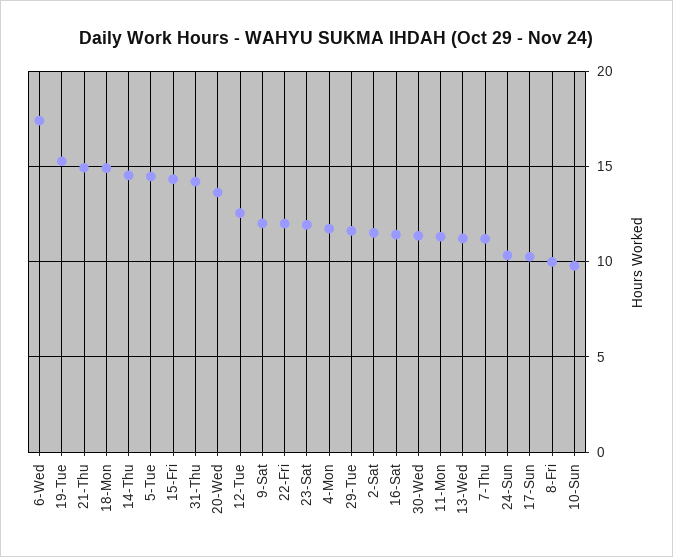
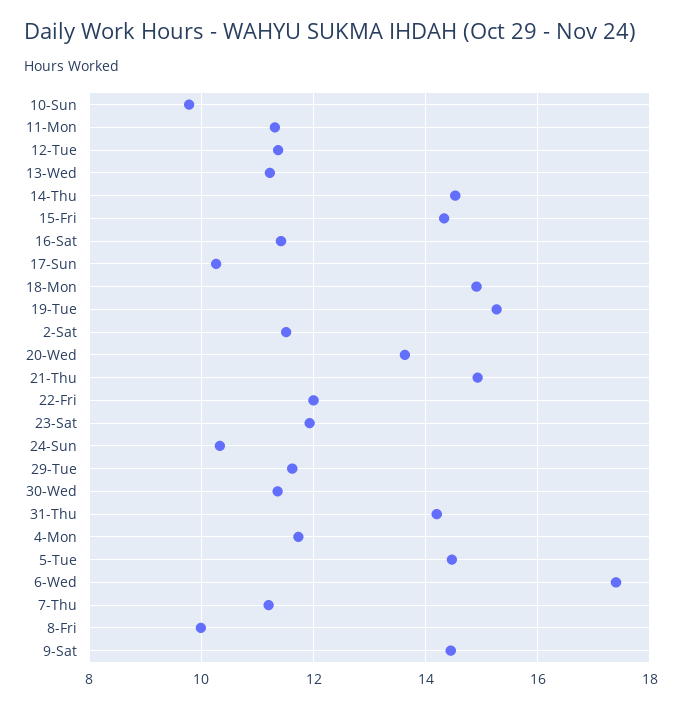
  {
    "6-Wed": 17.4,
    "19-Tue": 15.2,
    "21-Thu": 15,
    "18-Mon": 15,
    "14-Thu": 14.6,
    "5-Tue": 14.4,
    "15-Fri": 14.4,
    "31-Thu": 14.2,
    "20-Wed": 13.6,
-   "12-Tue": 12.5,
+   "12-Tue": 11.4,
-   "9-Sat": 12,
+   "9-Sat": 14.4,
    "22-Fri": 12,
    "23-Sat": 12,
    "4-Mon": 11.8,
    "29-Tue": 11.6,
    "2-Sat": 11.6,
    "16-Sat": 11.4,
    "30-Wed": 11.4,
    "11-Mon": 11.4,
    "13-Wed": 11.2,
    "7-Thu": 11.2,
    "24-Sun": 10.4,
    "17-Sun": 10.2,
    "8-Fri": 10,
    "10-Sun": 9.8
  }

